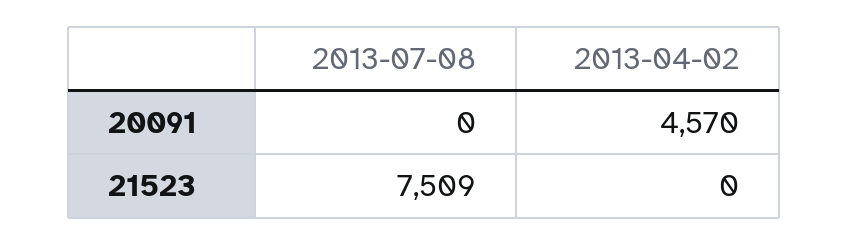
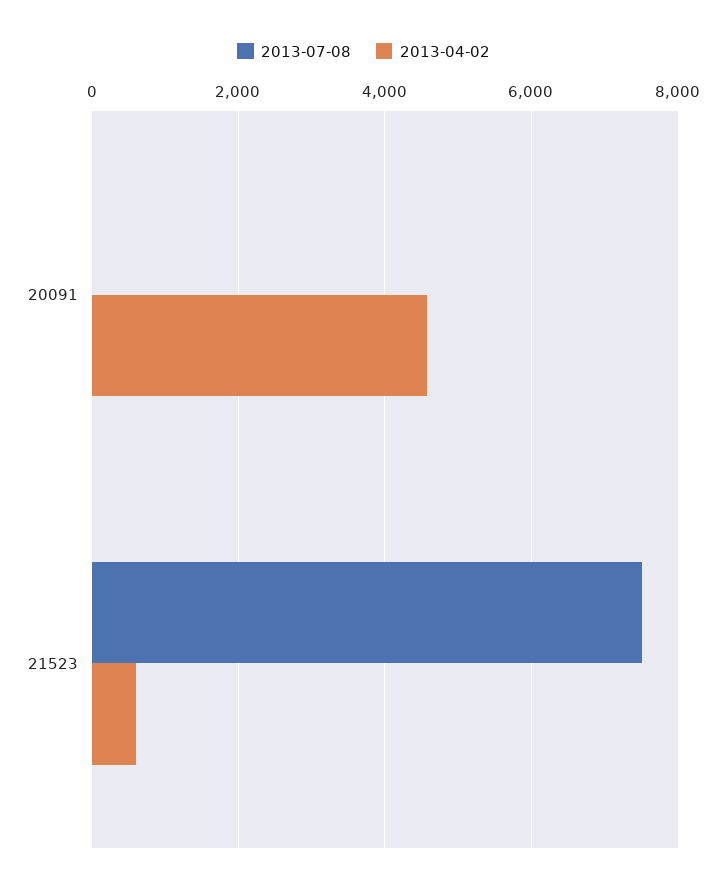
  {
    "2013-07-08": {
      "20091": 0,
      "21523": 7509
    },
    "2013-04-02": {
      "20091": 4570,
-     "21523": 0
+     "21523": 600
    }
  }

